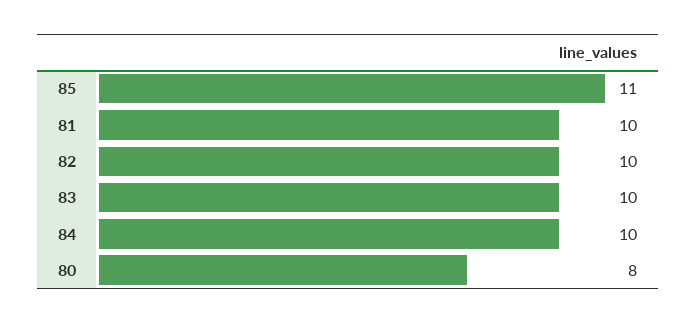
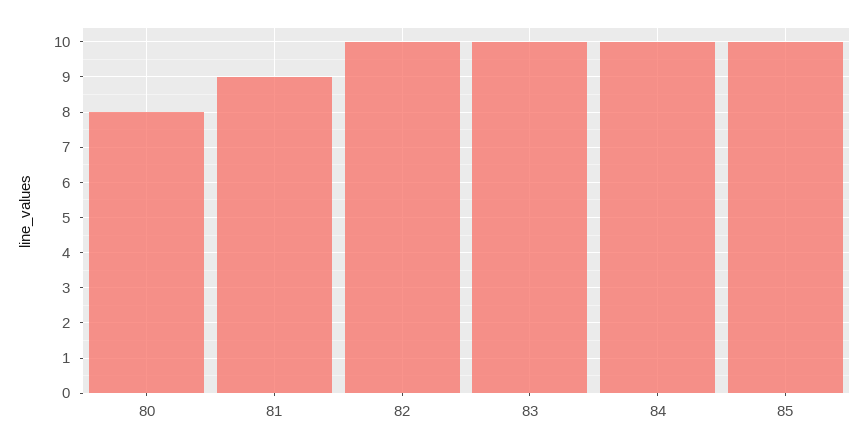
  {
-   "85": 11,
+   "85": 10,
-   "81": 10,
+   "81": 9,
    "82": 10,
    "83": 10,
    "84": 10,
    "80": 8
  }

